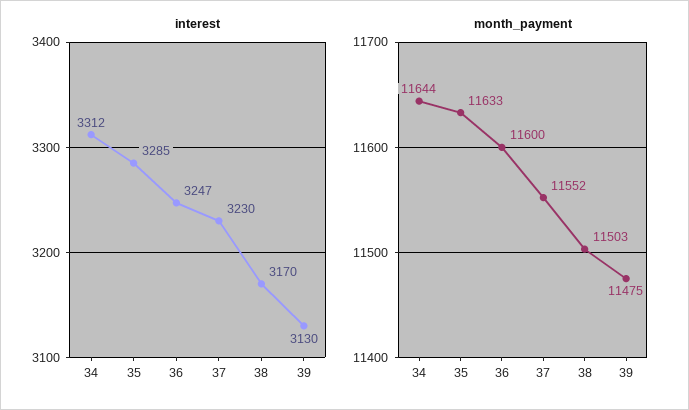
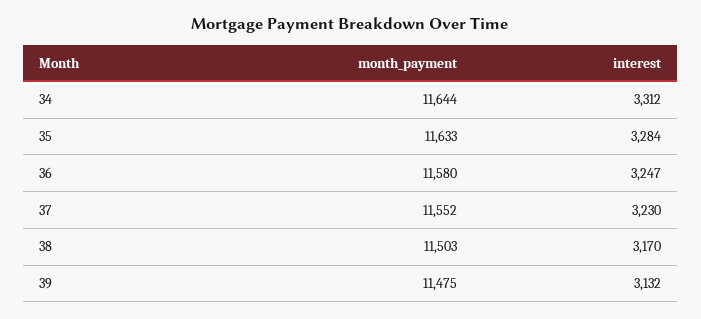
  {
    "interest": {
      "34": 3312,
-     "35": 3285,
+     "35": 3284,
      "36": 3247,
      "37": 3230,
      "38": 3170,
-     "39": 3130
+     "39": 3132
    },
    "month_payment": {
      "34": 11644,
      "35": 11633,
-     "36": 11600,
+     "36": 11580,
      "37": 11552,
      "38": 11503,
      "39": 11475
    }
  }

